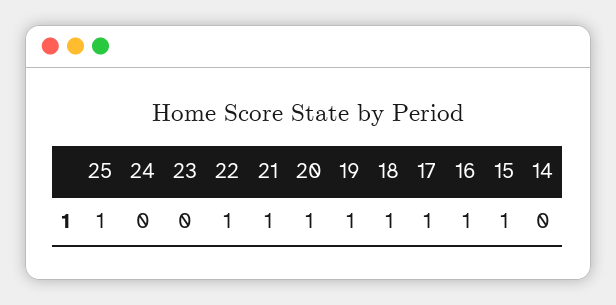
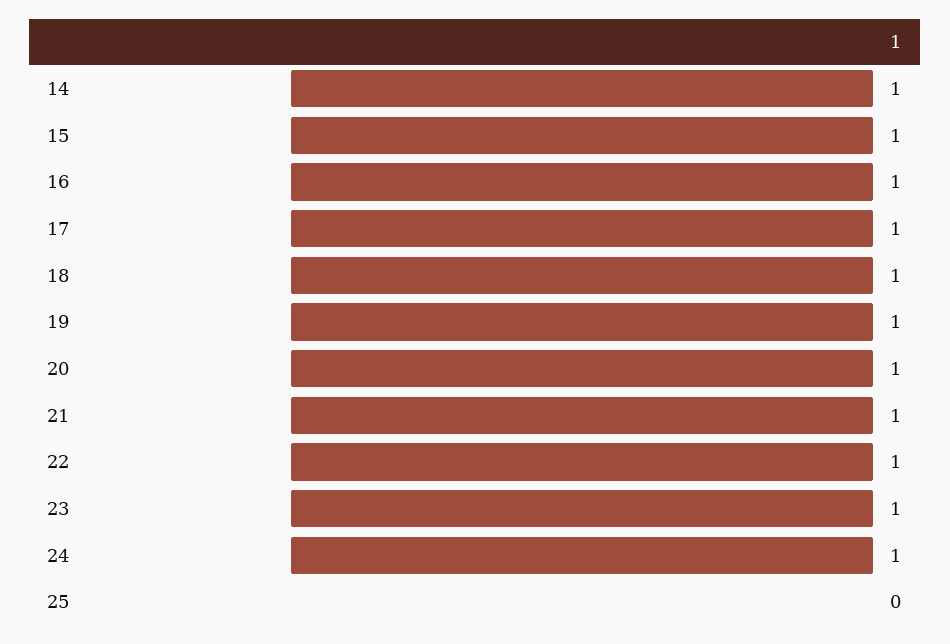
  {
-   "25": 1,
+   "25": 0,
-   "24": 0,
+   "24": 1,
-   "23": 0,
+   "23": 1,
    "22": 1,
    "21": 1,
    "20": 1,
    "19": 1,
    "18": 1,
    "17": 1,
    "16": 1,
    "15": 1,
-   "14": 0
+   "14": 1
  }

